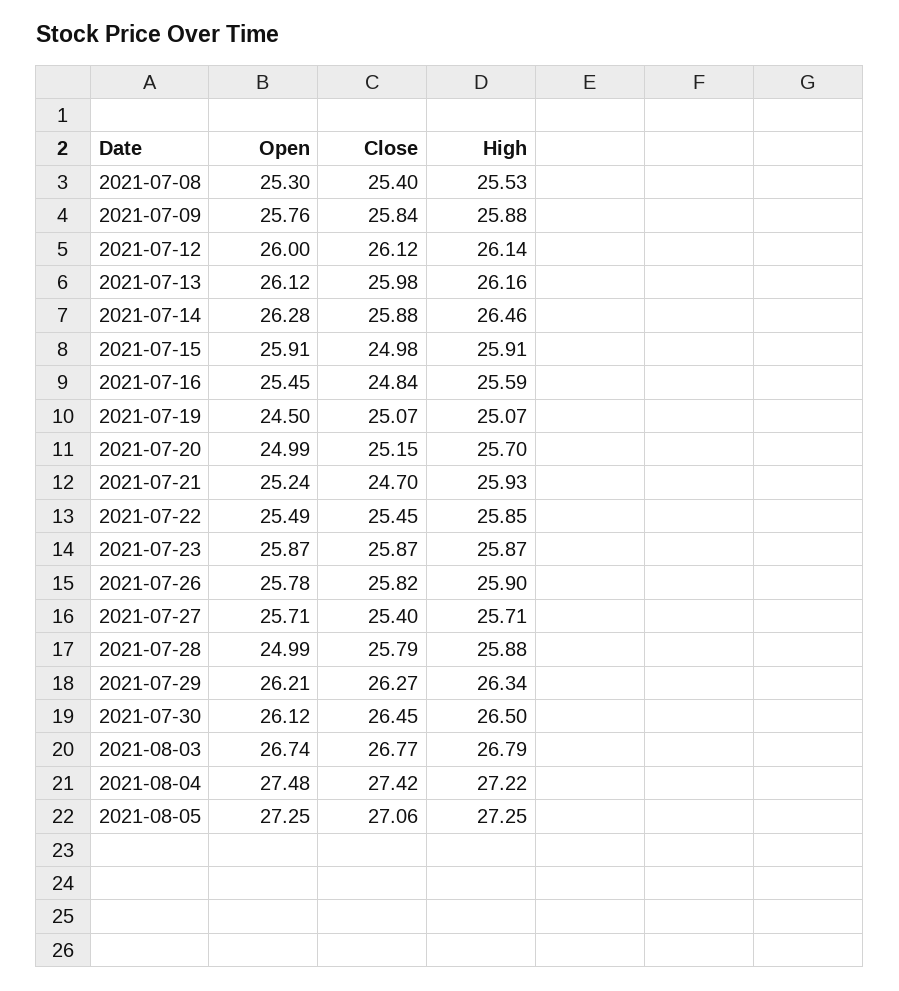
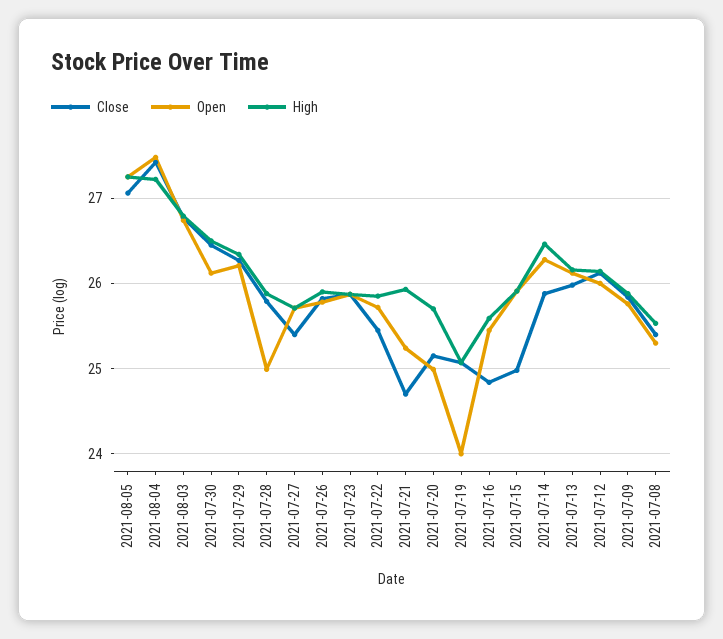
  {
    "Open": {
      "2021-07-08": 25.3,
      "2021-07-09": 25.76,
      "2021-07-12": 26,
      "2021-07-13": 26.12,
      "2021-07-14": 26.28,
      "2021-07-15": 25.91,
      "2021-07-16": 25.45,
-     "2021-07-19": 24.5,
+     "2021-07-19": 24,
      "2021-07-20": 24.99,
      "2021-07-21": 25.24,
-     "2021-07-22": 25.49,
+     "2021-07-22": 25.7,
      "2021-07-23": 25.87,
      "2021-07-26": 25.78,
      "2021-07-27": 25.71,
      "2021-07-28": 24.99,
      "2021-07-29": 26.21,
      "2021-07-30": 26.12,
      "2021-08-03": 26.74,
      "2021-08-04": 27.48,
      "2021-08-05": 27.25
    },
    "Close": {
      "2021-07-08": 25.4,
      "2021-07-09": 25.84,
      "2021-07-12": 26.12,
      "2021-07-13": 25.98,
      "2021-07-14": 25.88,
      "2021-07-15": 24.98,
      "2021-07-16": 24.84,
      "2021-07-19": 25.07,
      "2021-07-20": 25.15,
      "2021-07-21": 24.7,
      "2021-07-22": 25.45,
      "2021-07-23": 25.87,
      "2021-07-26": 25.82,
      "2021-07-27": 25.4,
      "2021-07-28": 25.79,
      "2021-07-29": 26.27,
      "2021-07-30": 26.45,
      "2021-08-03": 26.77,
      "2021-08-04": 27.42,
      "2021-08-05": 27.06
    },
    "High": {
      "2021-07-08": 25.53,
      "2021-07-09": 25.88,
      "2021-07-12": 26.14,
      "2021-07-13": 26.16,
      "2021-07-14": 26.46,
      "2021-07-15": 25.91,
      "2021-07-16": 25.59,
      "2021-07-19": 25.07,
      "2021-07-20": 25.7,
      "2021-07-21": 25.93,
      "2021-07-22": 25.85,
      "2021-07-23": 25.87,
      "2021-07-26": 25.9,
      "2021-07-27": 25.71,
      "2021-07-28": 25.88,
      "2021-07-29": 26.34,
      "2021-07-30": 26.5,
      "2021-08-03": 26.79,
      "2021-08-04": 27.22,
      "2021-08-05": 27.25
    }
  }

